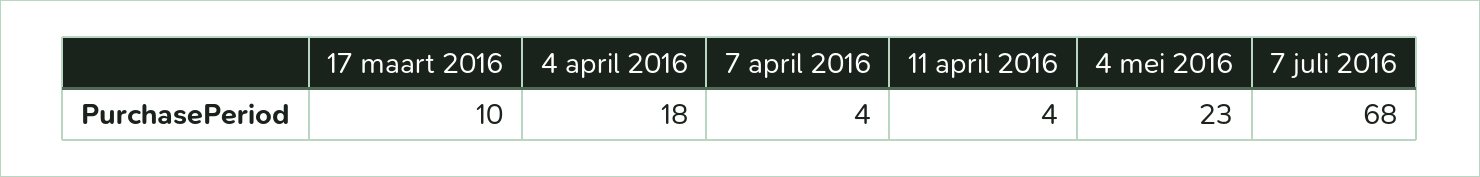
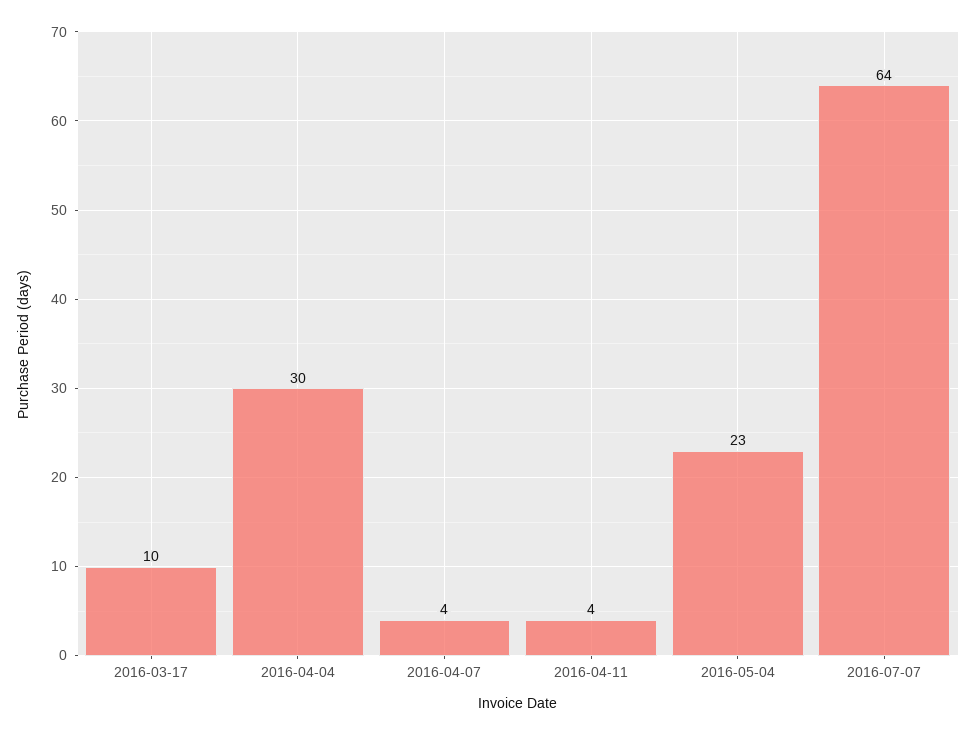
  {
    "17 maart 2016": 10,
-   "4 april 2016": 18,
+   "4 april 2016": 30,
    "7 april 2016": 4,
    "11 april 2016": 4,
    "4 mei 2016": 23,
-   "7 juli 2016": 68
+   "7 juli 2016": 64
  }

